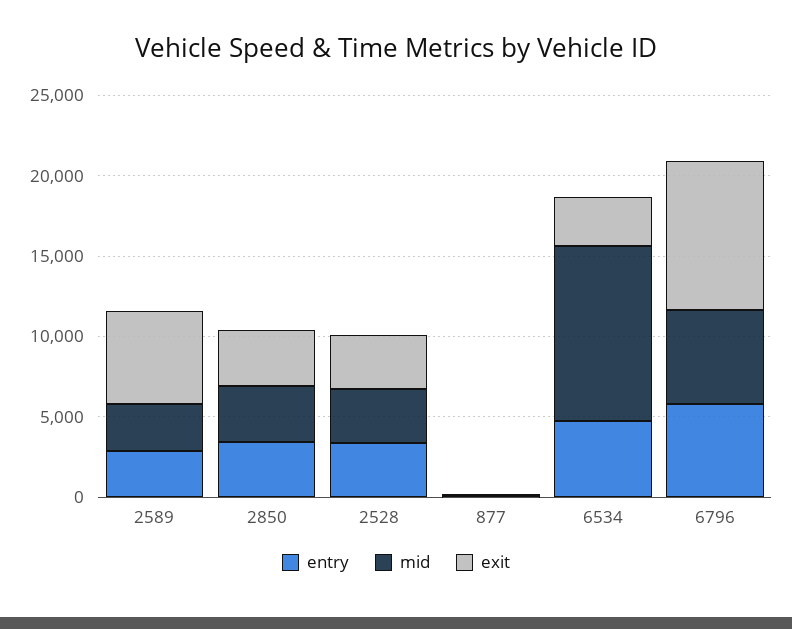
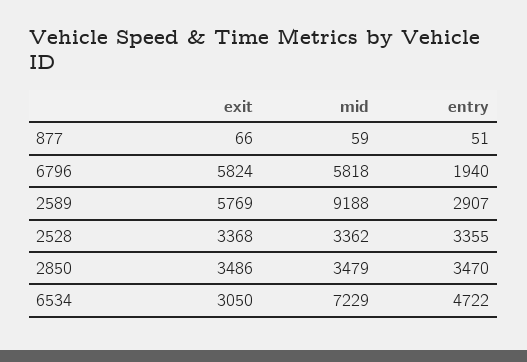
  {
    "entry": {
      "2589": 2907,
      "2850": 3470,
      "2528": 3355,
      "877": 51,
      "6534": 4722,
-     "6796": 6000
+     "6796": 1940
    },
    "mid": {
-     "2589": 3000,
+     "2589": 9188,
      "2850": 3479,
      "2528": 3362,
      "877": 59,
-     "6534": 11000,
+     "6534": 7229,
      "6796": 5818
    },
    "exit": {
      "2589": 5769,
      "2850": 3486,
      "2528": 3368,
      "877": 66,
      "6534": 3050,
-     "6796": 9000
+     "6796": 5824
    }
  }

